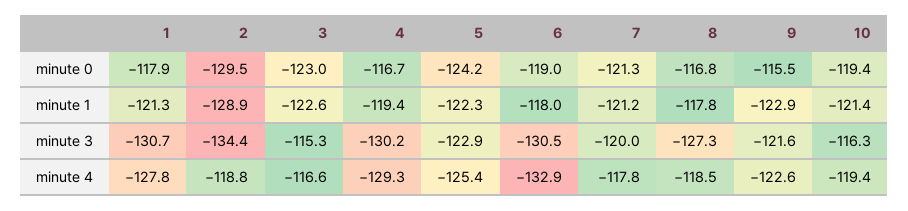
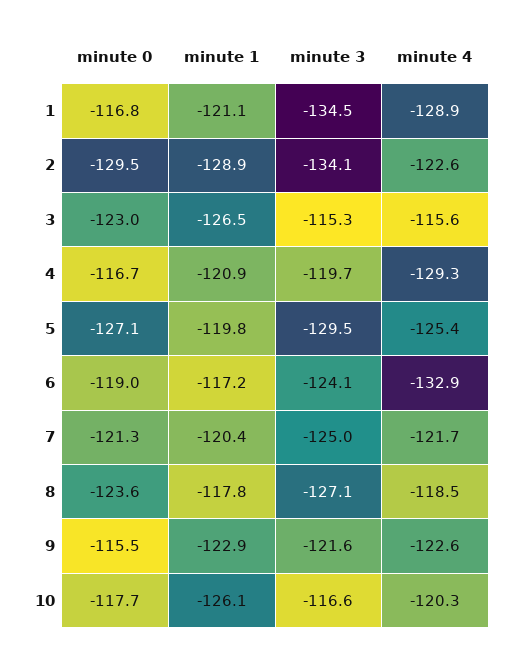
  {
    "1": {
-     "minute 0": -117.9,
+     "minute 0": -116.8,
-     "minute 1": -121.3,
+     "minute 1": -121.1,
-     "minute 3": -130.7,
+     "minute 3": -134.5,
-     "minute 4": -127.8
+     "minute 4": -128.9
    },
    "2": {
      "minute 0": -129.5,
      "minute 1": -128.9,
-     "minute 3": -134.4,
+     "minute 3": -134.1,
-     "minute 4": -118.8
+     "minute 4": -122.6
    },
    "3": {
      "minute 0": -123,
-     "minute 1": -122.6,
+     "minute 1": -126.5,
      "minute 3": -115.3,
-     "minute 4": -116.6
+     "minute 4": -115.6
    },
    "4": {
      "minute 0": -116.7,
-     "minute 1": -119.4,
+     "minute 1": -120.9,
-     "minute 3": -130.2,
+     "minute 3": -119.7,
      "minute 4": -129.3
    },
    "5": {
-     "minute 0": -124.2,
+     "minute 0": -127.1,
-     "minute 1": -122.3,
+     "minute 1": -119.8,
-     "minute 3": -122.9,
+     "minute 3": -129.5,
      "minute 4": -125.4
    },
    "6": {
      "minute 0": -119,
-     "minute 1": -118,
+     "minute 1": -117.2,
-     "minute 3": -130.5,
+     "minute 3": -124.1,
      "minute 4": -132.9
    },
    "7": {
      "minute 0": -121.3,
-     "minute 1": -121.2,
+     "minute 1": -120.4,
-     "minute 3": -120,
+     "minute 3": -125,
-     "minute 4": -117.8
+     "minute 4": -121.7
    },
    "8": {
-     "minute 0": -116.8,
+     "minute 0": -123.6,
      "minute 1": -117.8,
-     "minute 3": -127.3,
+     "minute 3": -127.1,
      "minute 4": -118.5
    },
    "9": {
      "minute 0": -115.5,
      "minute 1": -122.9,
      "minute 3": -121.6,
      "minute 4": -122.6
    },
    "10": {
-     "minute 0": -119.4,
+     "minute 0": -117.7,
-     "minute 1": -121.4,
+     "minute 1": -126.1,
-     "minute 3": -116.3,
+     "minute 3": -116.6,
-     "minute 4": -119.4
+     "minute 4": -120.3
    }
  }

